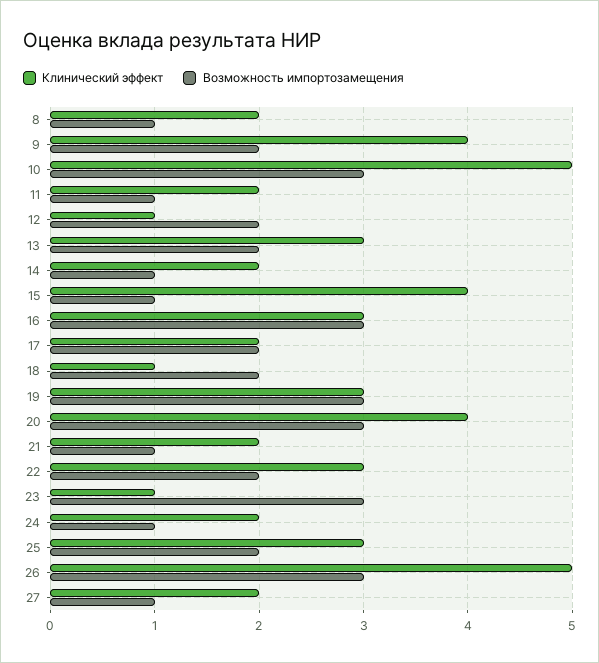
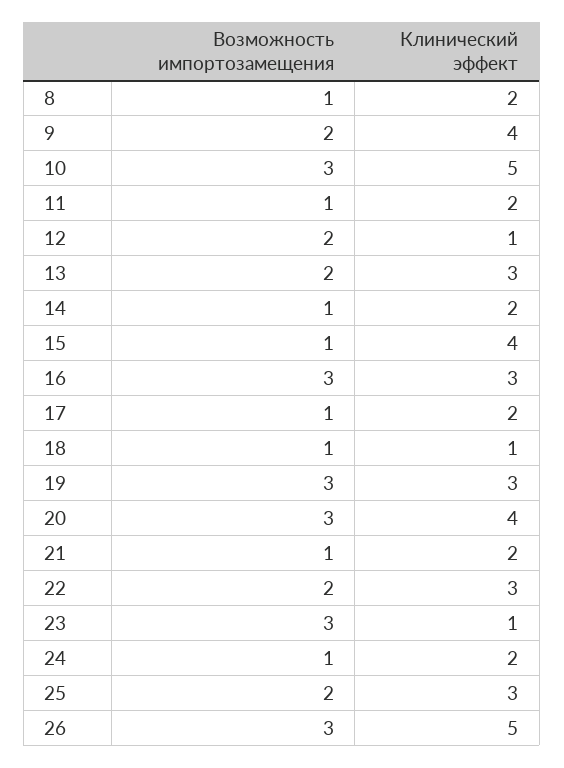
  {
    "Клинический эффект": {
      "8": 2,
      "9": 4,
      "10": 5,
      "11": 2,
      "12": 1,
      "13": 3,
      "14": 2,
      "15": 4,
      "16": 3,
      "17": 2,
      "18": 1,
      "19": 3,
      "20": 4,
      "21": 2,
      "22": 3,
      "23": 1,
      "24": 2,
      "25": 3,
-     "26": 5,
+     "26": 5
-     "27": 2
    },
    "Возможность импортозамещения": {
      "8": 1,
      "9": 2,
      "10": 3,
      "11": 1,
      "12": 2,
      "13": 2,
      "14": 1,
      "15": 1,
      "16": 3,
-     "17": 2,
+     "17": 1,
-     "18": 2,
+     "18": 1,
      "19": 3,
      "20": 3,
      "21": 1,
      "22": 2,
      "23": 3,
      "24": 1,
      "25": 2,
-     "26": 3,
+     "26": 3
-     "27": 1
    }
  }

